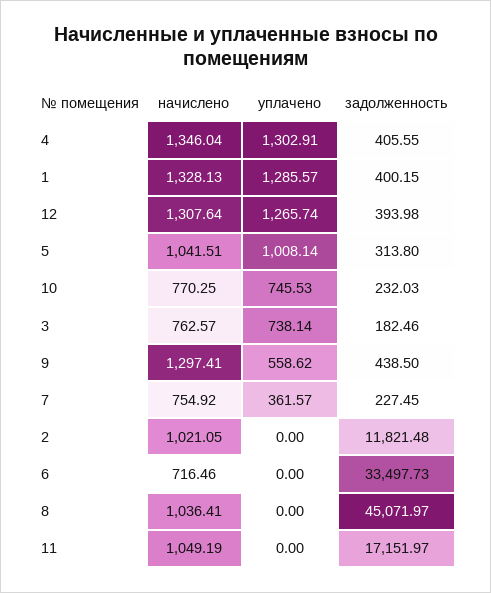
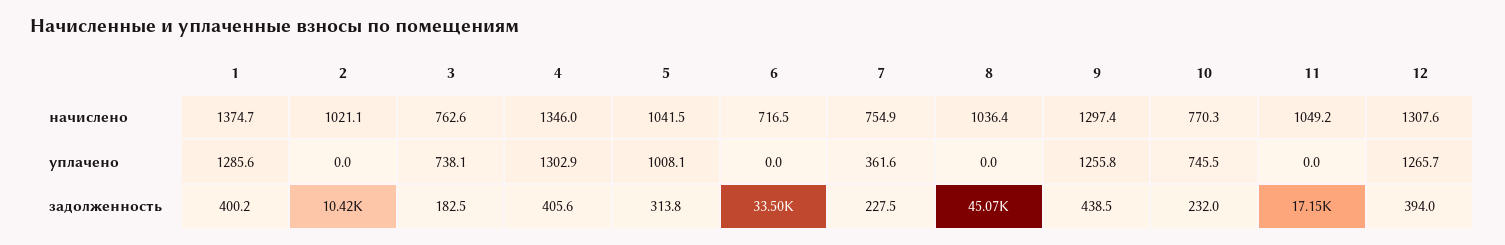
  {
    "начислено": {
      "4": 1346.04,
-     "1": 1328.13,
+     "1": 1374.7,
      "12": 1307.64,
      "5": 1041.51,
      "10": 770.25,
      "3": 762.57,
      "9": 1297.41,
      "7": 754.92,
      "2": 1021.05,
      "6": 716.46,
      "8": 1036.41,
      "11": 1049.19
    },
    "уплачено": {
      "4": 1302.91,
      "1": 1285.57,
      "12": 1265.74,
      "5": 1008.14,
      "10": 745.53,
      "3": 738.14,
-     "9": 558.62,
+     "9": 1255.8,
      "7": 361.57,
      "2": 0,
      "6": 0,
      "8": 0,
      "11": 0
    },
    "задолженность": {
      "4": 405.55,
      "1": 400.15,
      "12": 393.98,
      "5": 313.8,
      "10": 232.03,
      "3": 182.46,
      "9": 438.5,
      "7": 227.45,
-     "2": 11821.48,
+     "2": 10420,
      "6": 33497.73,
      "8": 45071.97,
      "11": 17151.97
    }
  }

